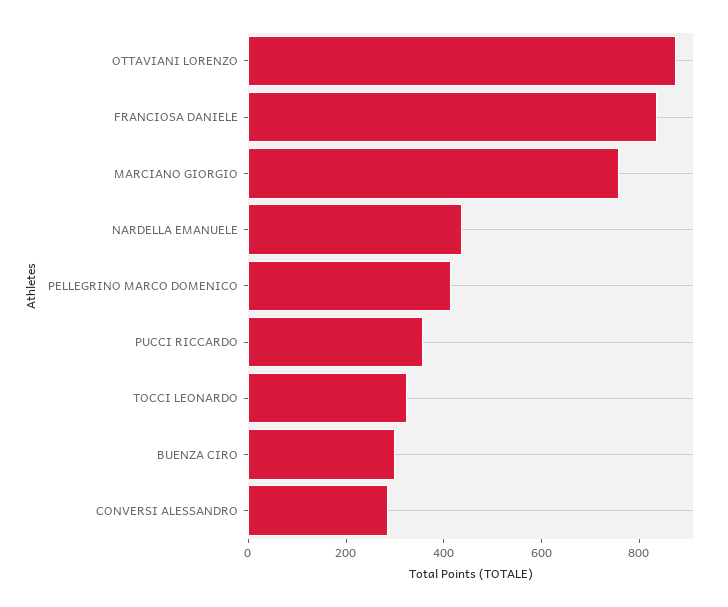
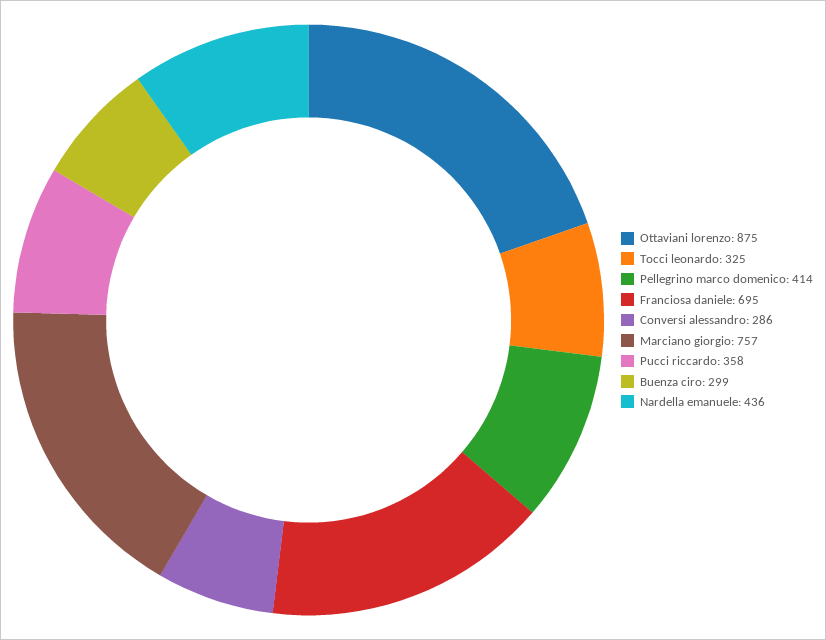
  {
    "OTTAVIANI LORENZO": 875,
-   "FRANCIOSA DANIELE": 850,
+   "FRANCIOSA DANIELE": 695,
    "MARCIANO GIORGIO": 757,
    "NARDELLA EMANUELE": 436,
    "PELLEGRINO MARCO DOMENICO": 414,
    "PUCCI RICCARDO": 358,
    "TOCCI LEONARDO": 325,
    "BUENZA CIRO": 299,
    "CONVERSI ALESSANDRO": 286
  }

